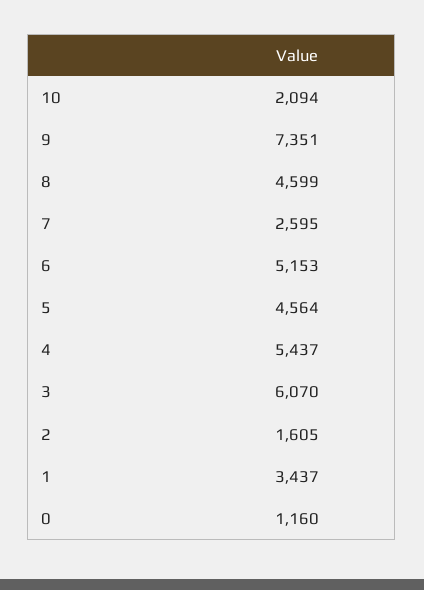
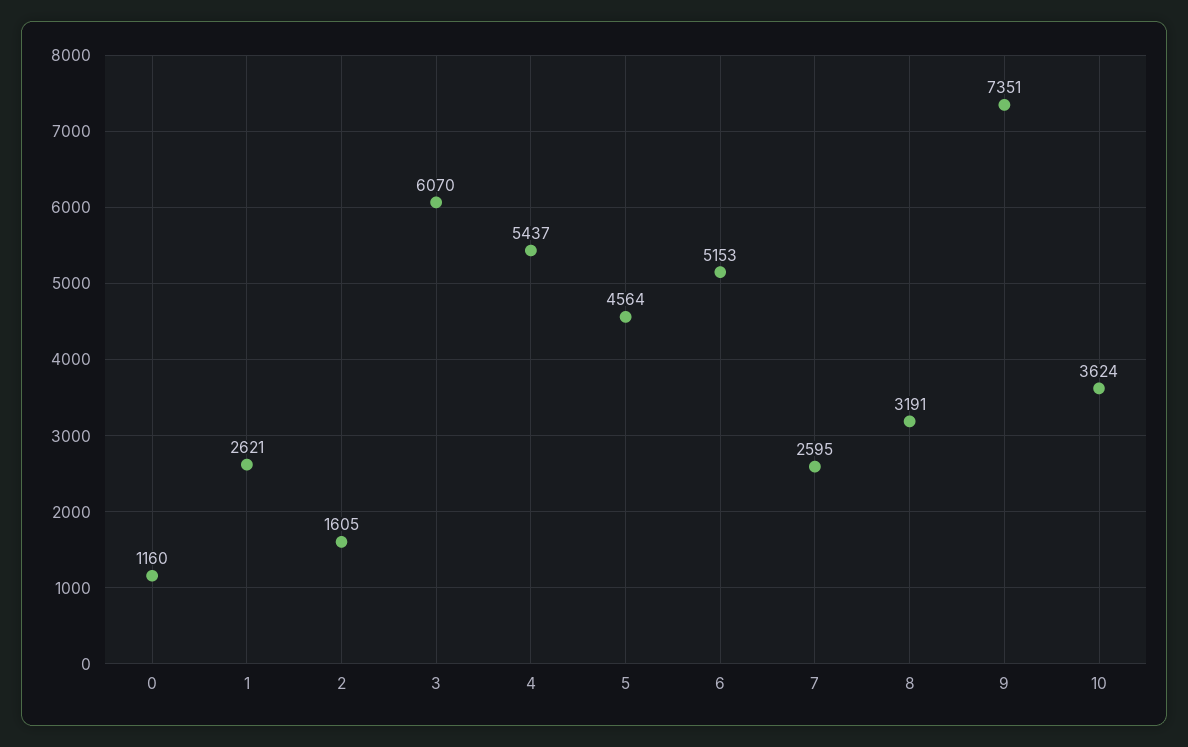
  {
-   "10": 2094,
+   "10": 3624,
    "9": 7351,
-   "8": 4599,
+   "8": 3191,
    "7": 2595,
    "6": 5153,
    "5": 4564,
    "4": 5437,
    "3": 6070,
    "2": 1605,
-   "1": 3437,
+   "1": 2621,
    "0": 1160
  }

